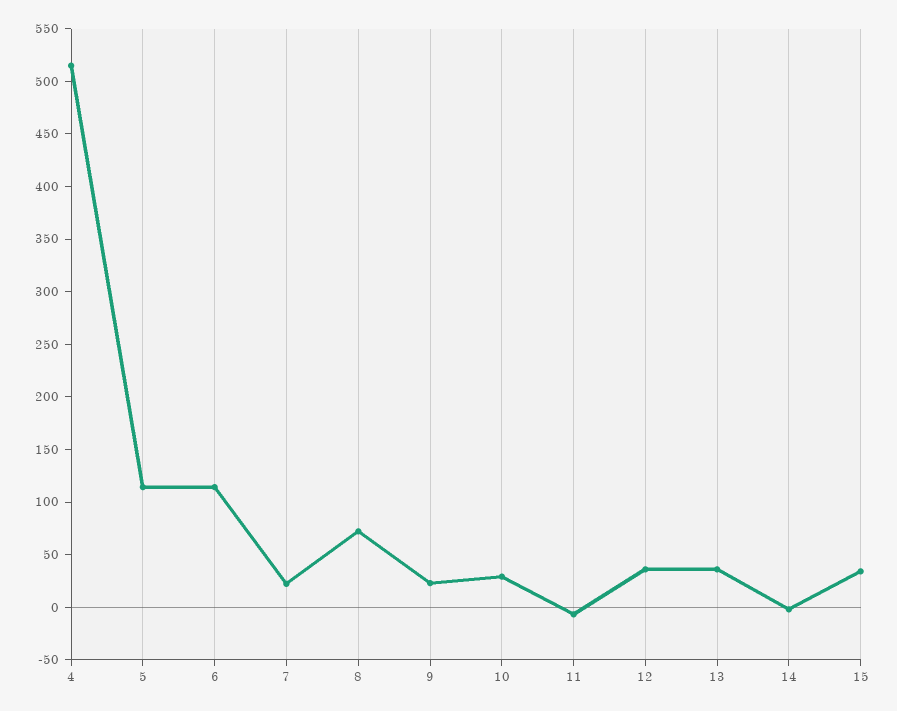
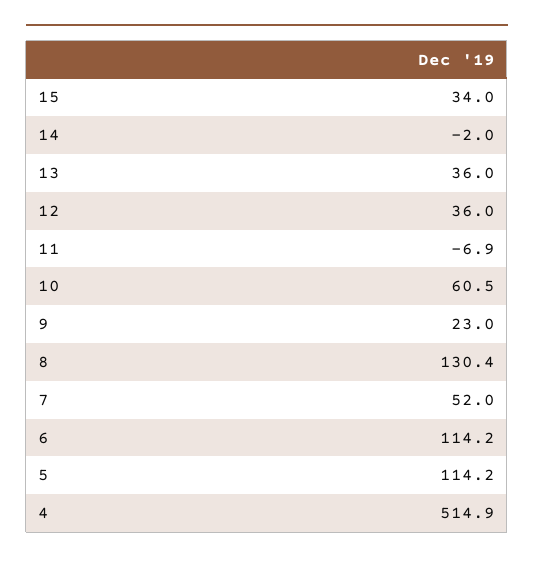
  {
    "4": 514.9,
    "5": 114.2,
    "6": 114.2,
-   "7": 20,
+   "7": 52,
-   "8": 70,
+   "8": 130.4,
    "9": 23,
-   "10": 30,
+   "10": 60.5,
    "11": -6.9,
    "12": 36,
    "13": 36,
    "14": -2,
    "15": 34
  }

